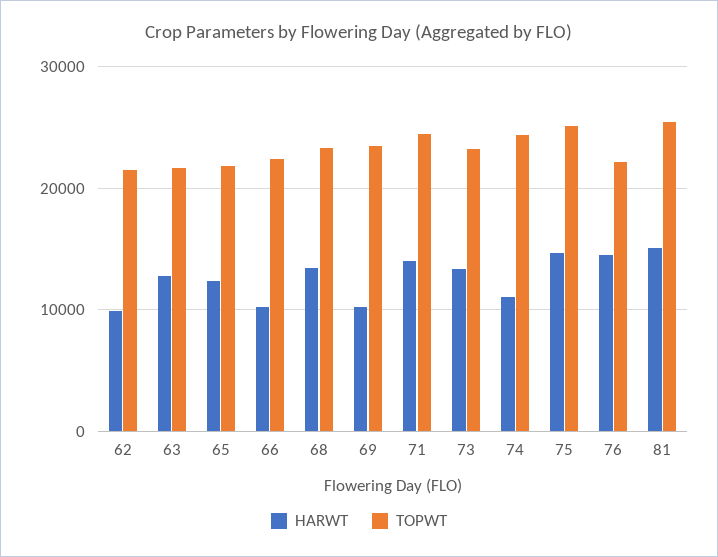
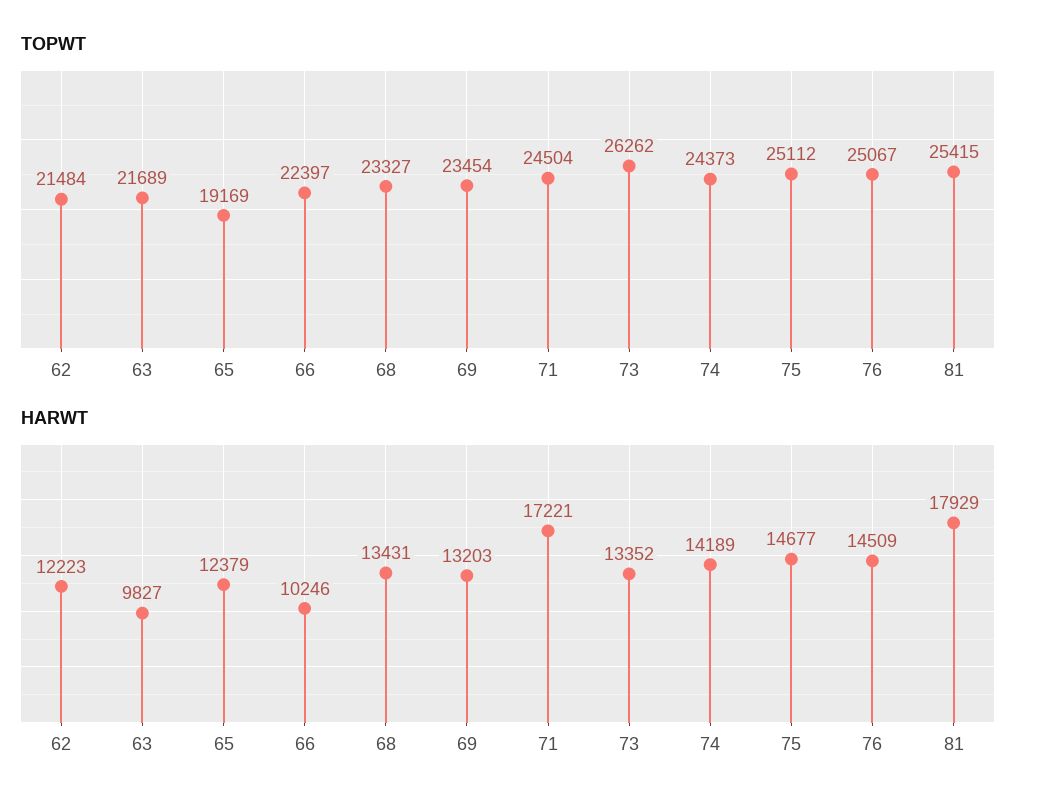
  {
    "HARWT": {
-     "62": 10000,
+     "62": 12223,
-     "63": 13000,
+     "63": 9827,
      "65": 12379,
      "66": 10246,
      "68": 13431,
-     "69": 10000,
+     "69": 13203,
-     "71": 14000,
+     "71": 17221,
      "73": 13352,
-     "74": 11000,
+     "74": 14189,
      "75": 14677,
      "76": 14509,
-     "81": 15000
+     "81": 17929
    },
    "TOPWT": {
      "62": 21484,
      "63": 21689,
-     "65": 22000,
+     "65": 19169,
      "66": 22397,
      "68": 23327,
      "69": 23454,
      "71": 24504,
-     "73": 23000,
+     "73": 26262,
      "74": 24373,
      "75": 25112,
-     "76": 22000,
+     "76": 25067,
      "81": 25415
    }
  }

